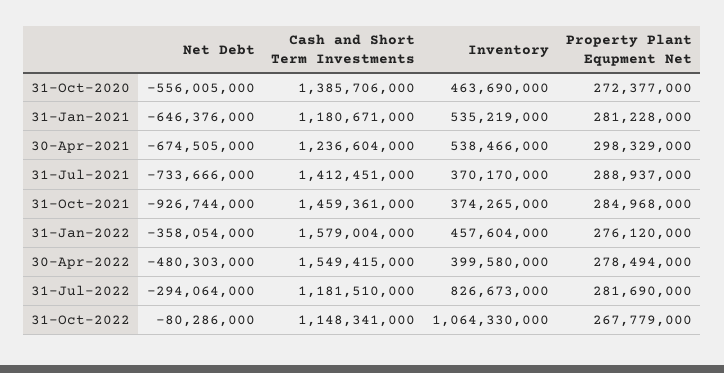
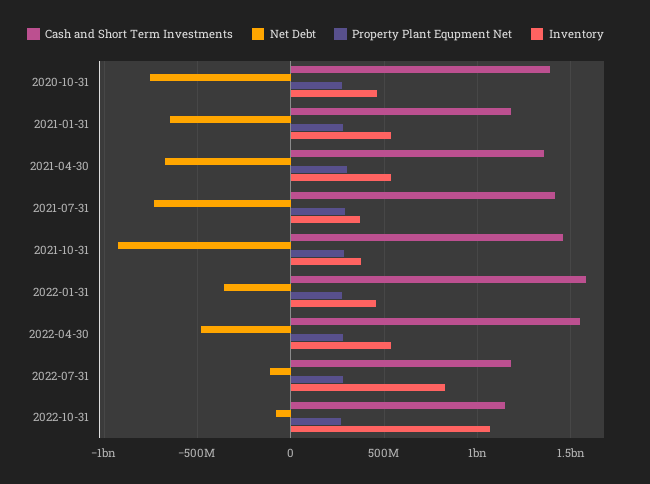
  {
    "Net Debt": {
-     "31-Oct-2020": -556005000,
+     "31-Oct-2020": -750000000,
      "31-Jan-2021": -646376000,
      "30-Apr-2021": -674505000,
      "31-Jul-2021": -733666000,
      "31-Oct-2021": -926744000,
      "31-Jan-2022": -358054000,
      "30-Apr-2022": -480303000,
-     "31-Jul-2022": -294064000,
+     "31-Jul-2022": -100000000,
      "31-Oct-2022": -80286000
    },
    "Cash and Short Term Investments": {
      "31-Oct-2020": 1385706000,
      "31-Jan-2021": 1180671000,
-     "30-Apr-2021": 1236604000,
+     "30-Apr-2021": 1350000000,
      "31-Jul-2021": 1412451000,
      "31-Oct-2021": 1459361000,
      "31-Jan-2022": 1579004000,
      "30-Apr-2022": 1549415000,
      "31-Jul-2022": 1181510000,
      "31-Oct-2022": 1148341000
    },
    "Inventory": {
      "31-Oct-2020": 463690000,
      "31-Jan-2021": 535219000,
      "30-Apr-2021": 538466000,
      "31-Jul-2021": 370170000,
      "31-Oct-2021": 374265000,
      "31-Jan-2022": 457604000,
-     "30-Apr-2022": 399580000,
+     "30-Apr-2022": 550000000,
      "31-Jul-2022": 826673000,
      "31-Oct-2022": 1064330000
    },
    "Property Plant Equpment Net": {
      "31-Oct-2020": 272377000,
      "31-Jan-2021": 281228000,
      "30-Apr-2021": 298329000,
      "31-Jul-2021": 288937000,
      "31-Oct-2021": 284968000,
      "31-Jan-2022": 276120000,
      "30-Apr-2022": 278494000,
      "31-Jul-2022": 281690000,
      "31-Oct-2022": 267779000
    }
  }

